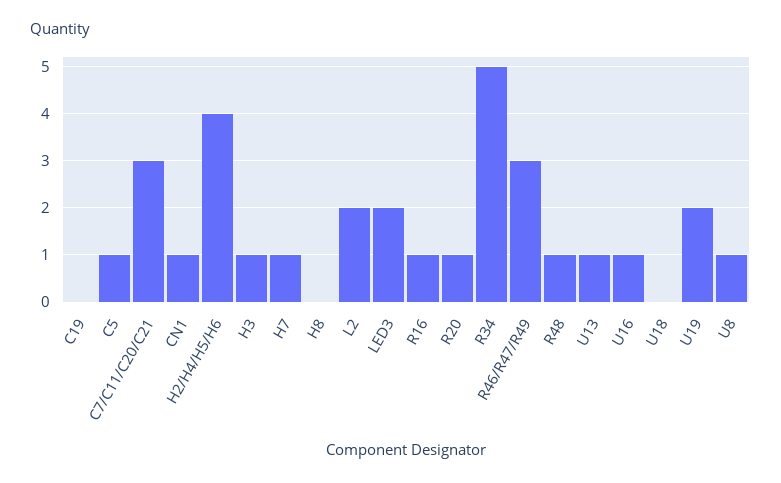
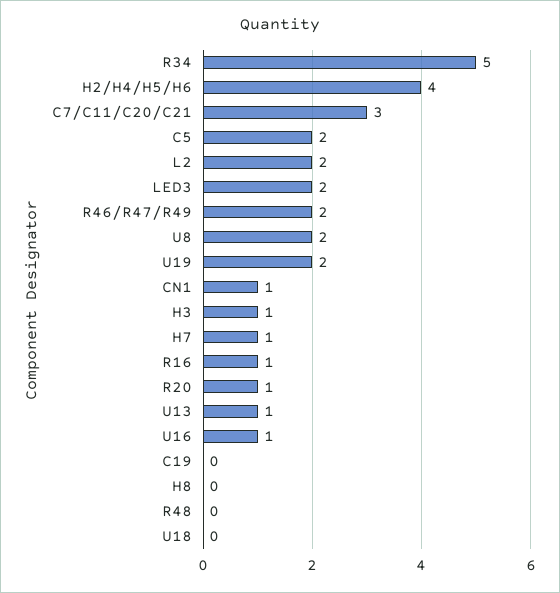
  {
    "C19": 0,
-   "C5": 1,
+   "C5": 2,
    "C7/C11/C20/C21": 3,
    "CN1": 1,
    "H2/H4/H5/H6": 4,
    "H3": 1,
    "H7": 1,
    "H8": 0,
    "L2": 2,
    "LED3": 2,
    "R16": 1,
    "R20": 1,
    "R34": 5,
-   "R46/R47/R49": 3,
+   "R46/R47/R49": 2,
-   "R48": 1,
+   "R48": 0,
    "U13": 1,
    "U16": 1,
    "U18": 0,
    "U19": 2,
-   "U8": 1
+   "U8": 2
  }

